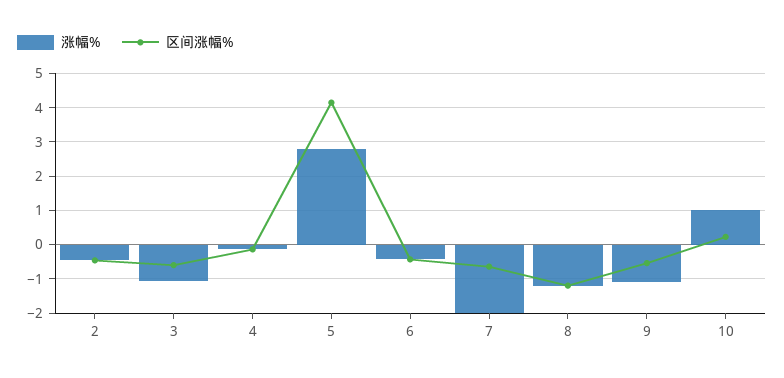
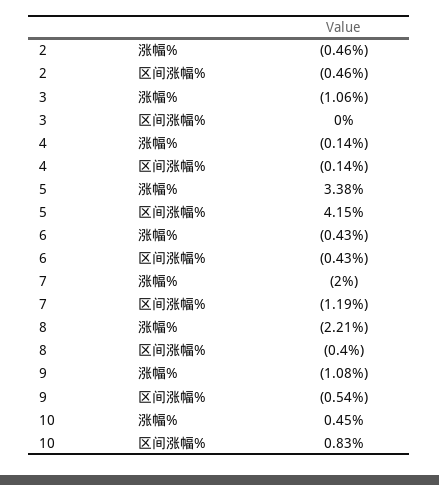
  {
    "涨幅%": {
      "2": -0.46,
      "3": -1.06,
      "4": -0.14,
-     "5": 2.8,
+     "5": 3.38,
      "6": -0.43,
      "7": -2,
-     "8": -1.2,
+     "8": -2.21,
      "9": -1.08,
-     "10": 1
+     "10": 0.45
    },
    "区间涨幅%": {
      "2": -0.46,
-     "3": -0.6,
+     "3": 0,
      "4": -0.14,
      "5": 4.15,
      "6": -0.43,
-     "7": -0.6,
+     "7": -1.19,
-     "8": -1.2,
+     "8": -0.4,
      "9": -0.54,
-     "10": 0.2
+     "10": 0.83
    }
  }

